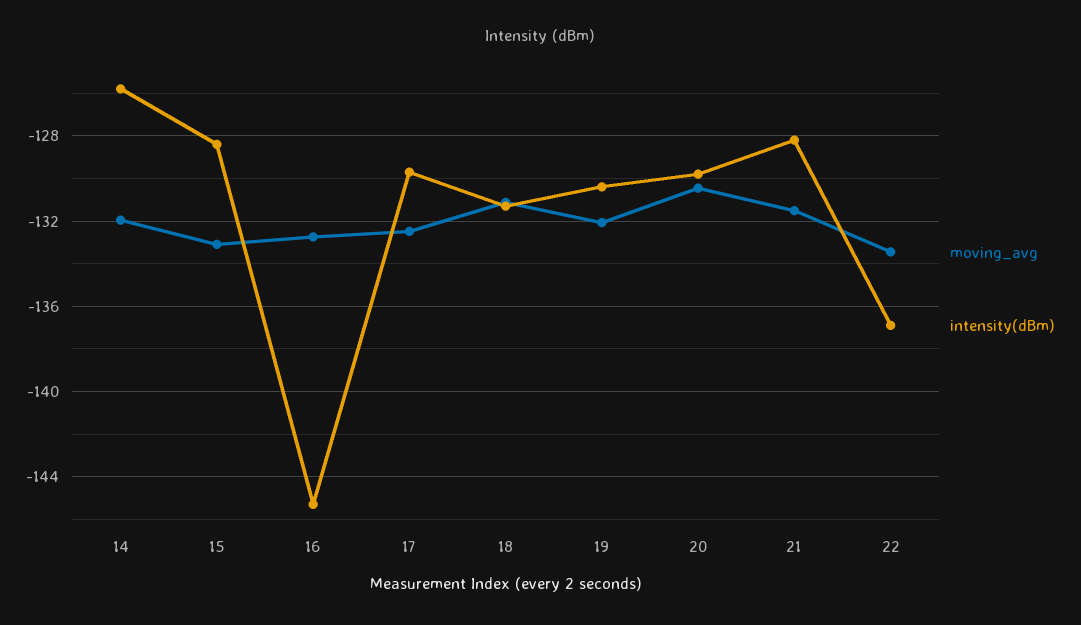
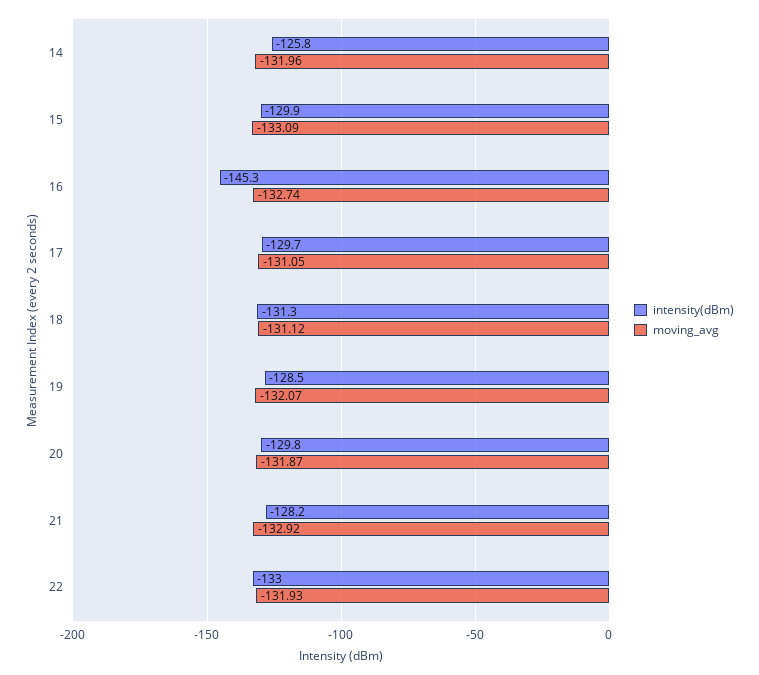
  {
    "moving_avg": {
      "14": -131.96,
      "15": -133.09,
      "16": -132.74,
-     "17": -132.5,
+     "17": -131.05,
      "18": -131.12,
      "19": -132.07,
-     "20": -130.5,
+     "20": -131.87,
-     "21": -131.5,
+     "21": -132.92,
-     "22": -133.5
+     "22": -131.93
    },
    "intensity(dBm)": {
      "14": -125.8,
-     "15": -128.5,
+     "15": -129.9,
      "16": -145.3,
      "17": -129.7,
      "18": -131.3,
-     "19": -130.5,
+     "19": -128.5,
      "20": -129.8,
      "21": -128.2,
-     "22": -137
+     "22": -133
    }
  }

